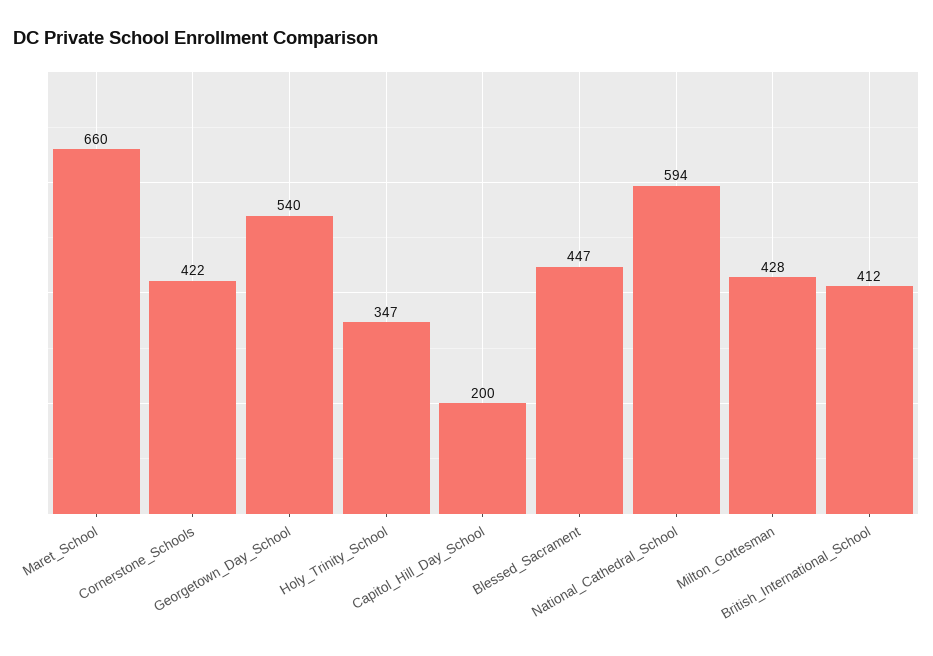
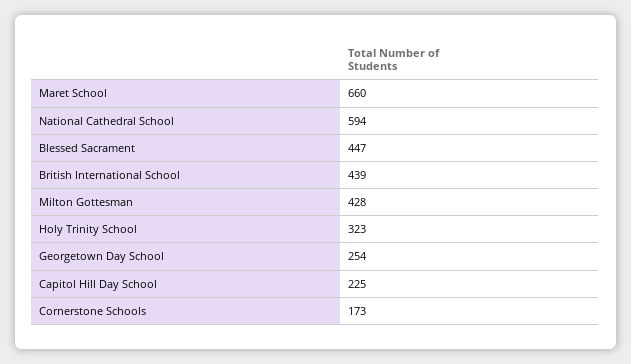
  {
    "Maret_School": 660,
-   "Cornerstone_Schools": 422,
+   "Cornerstone_Schools": 173,
-   "Georgetown_Day_School": 540,
+   "Georgetown_Day_School": 254,
-   "Holy_Trinity_School": 347,
+   "Holy_Trinity_School": 323,
-   "Capitol_Hill_Day_School": 200,
+   "Capitol_Hill_Day_School": 225,
    "Blessed_Sacrament": 447,
    "National_Cathedral_School": 594,
    "Milton_Gottesman": 428,
-   "British_International_School": 412
+   "British_International_School": 439
  }

